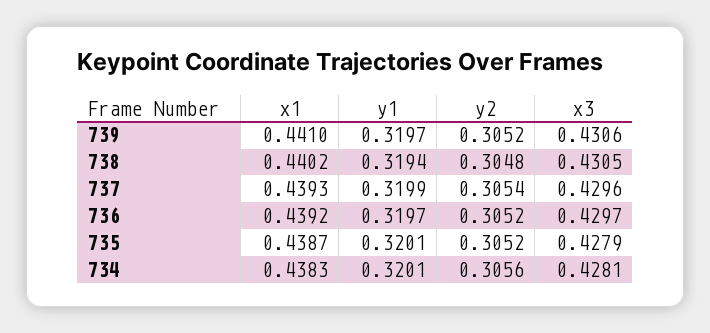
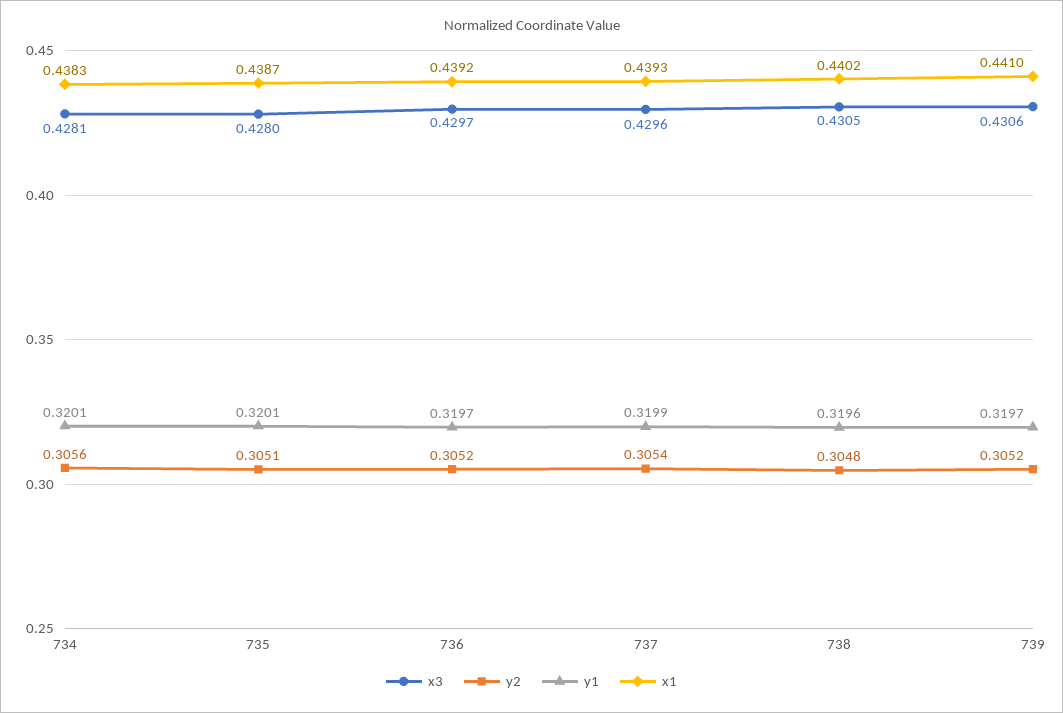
  {
    "x1": {
      "739": 0.441,
      "738": 0.4402,
      "737": 0.4393,
      "736": 0.4392,
      "735": 0.4387,
      "734": 0.4383
    },
    "y1": {
      "739": 0.3197,
-     "738": 0.3194,
+     "738": 0.3196,
      "737": 0.3199,
      "736": 0.3197,
      "735": 0.3201,
      "734": 0.3201
    },
    "y2": {
      "739": 0.3052,
      "738": 0.3048,
      "737": 0.3054,
      "736": 0.3052,
-     "735": 0.3052,
+     "735": 0.3051,
      "734": 0.3056
    },
    "x3": {
      "739": 0.4306,
      "738": 0.4305,
      "737": 0.4296,
      "736": 0.4297,
-     "735": 0.4279,
+     "735": 0.428,
      "734": 0.4281
    }
  }

